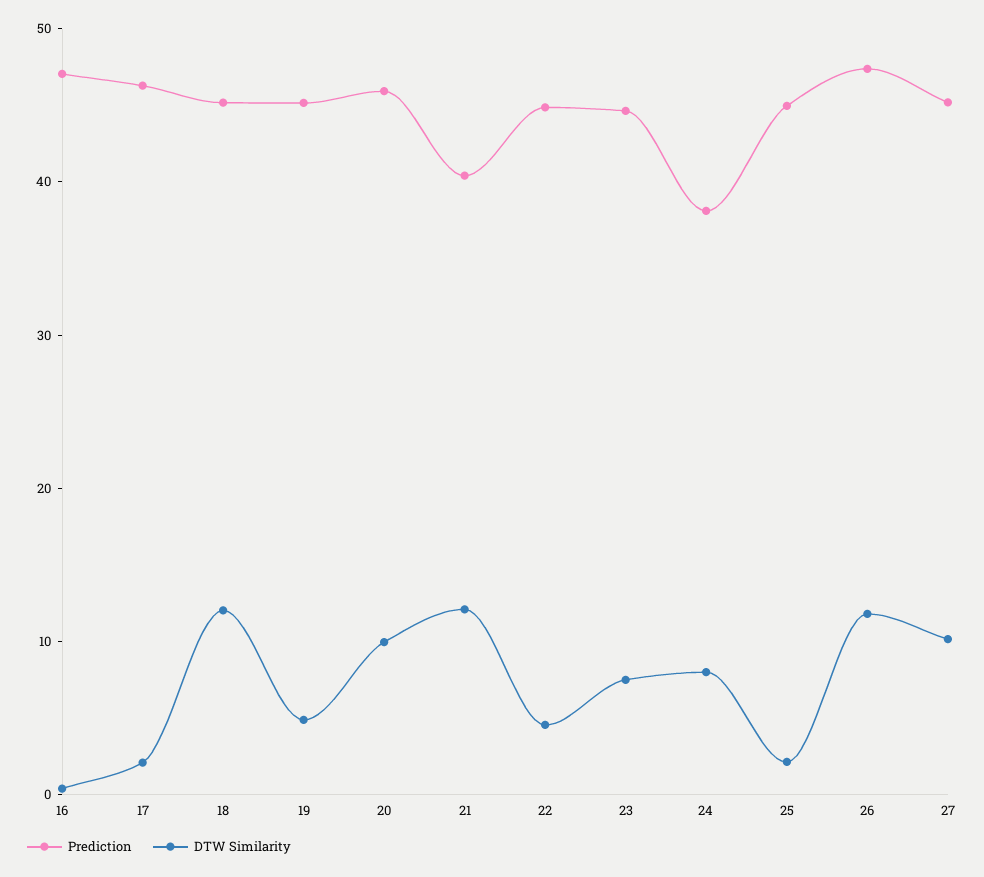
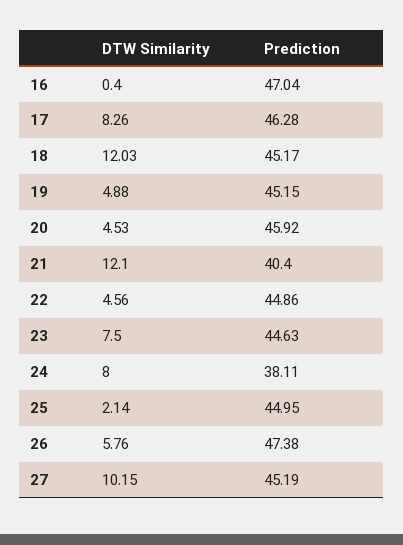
  {
    "Prediction": {
      "16": 47.04,
      "17": 46.28,
      "18": 45.17,
      "19": 45.15,
      "20": 45.92,
      "21": 40.4,
      "22": 44.86,
      "23": 44.63,
      "24": 38.11,
      "25": 44.95,
      "26": 47.38,
      "27": 45.19
    },
    "DTW Similarity": {
      "16": 0.4,
-     "17": 2,
+     "17": 8.26,
      "18": 12.03,
      "19": 4.88,
-     "20": 10,
+     "20": 4.53,
      "21": 12.1,
      "22": 4.56,
      "23": 7.5,
      "24": 8,
      "25": 2.14,
-     "26": 12,
+     "26": 5.76,
      "27": 10.15
    }
  }

